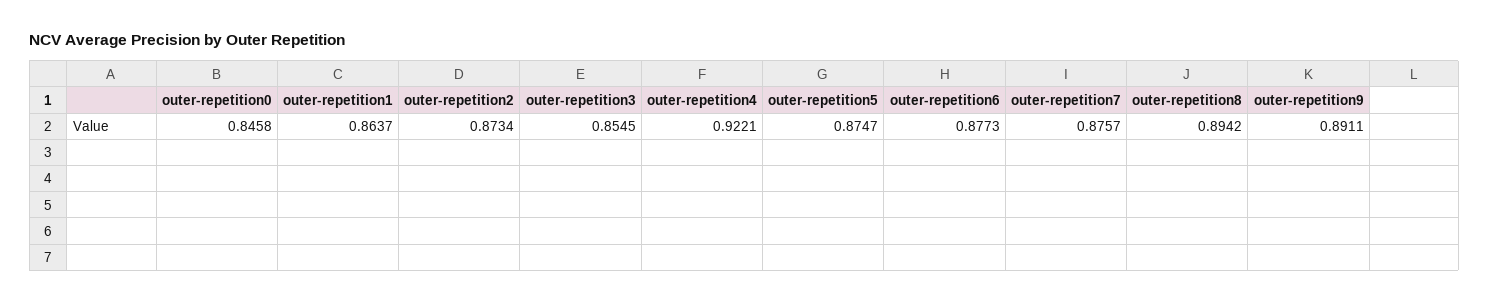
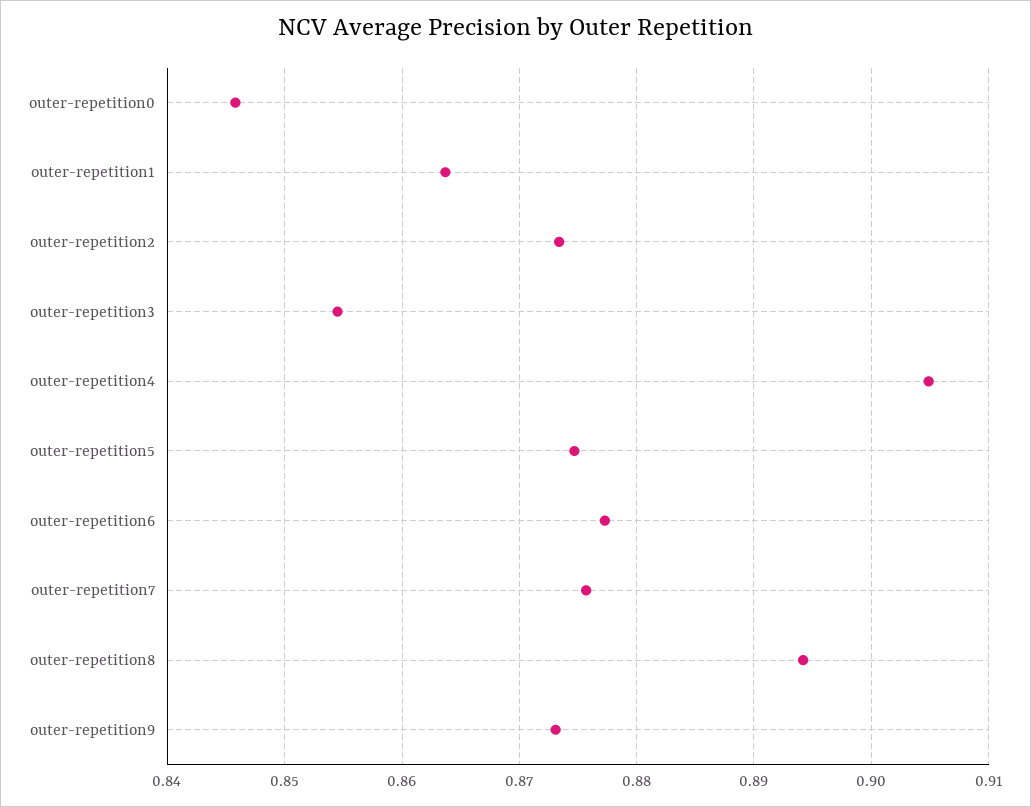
  {
    "outer-repetition0": 0.8458,
    "outer-repetition1": 0.8637,
    "outer-repetition2": 0.8734,
    "outer-repetition3": 0.8545,
-   "outer-repetition4": 0.9221,
+   "outer-repetition4": 0.905,
    "outer-repetition5": 0.8747,
    "outer-repetition6": 0.8773,
    "outer-repetition7": 0.8757,
    "outer-repetition8": 0.8942,
-   "outer-repetition9": 0.8911
+   "outer-repetition9": 0.873
  }

